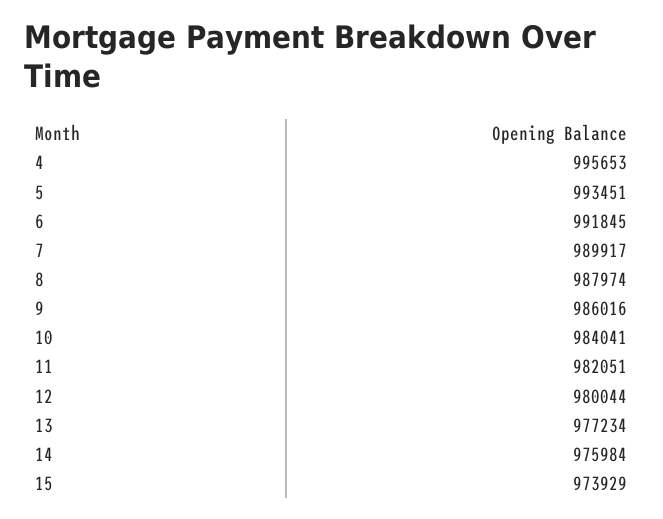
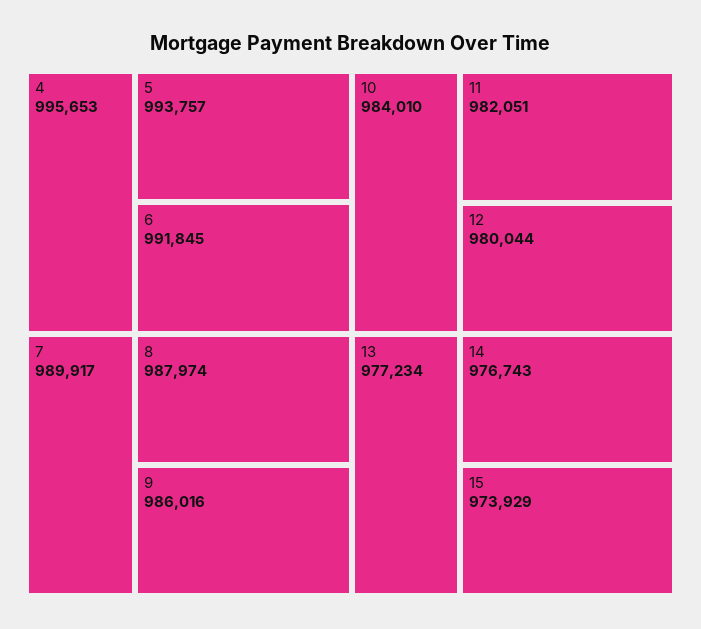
  {
    "4": 995653,
-   "5": 993451,
+   "5": 993757,
    "6": 991845,
    "7": 989917,
    "8": 987974,
    "9": 986016,
-   "10": 984041,
+   "10": 984010,
    "11": 982051,
    "12": 980044,
    "13": 977234,
-   "14": 975984,
+   "14": 976743,
    "15": 973929
  }

